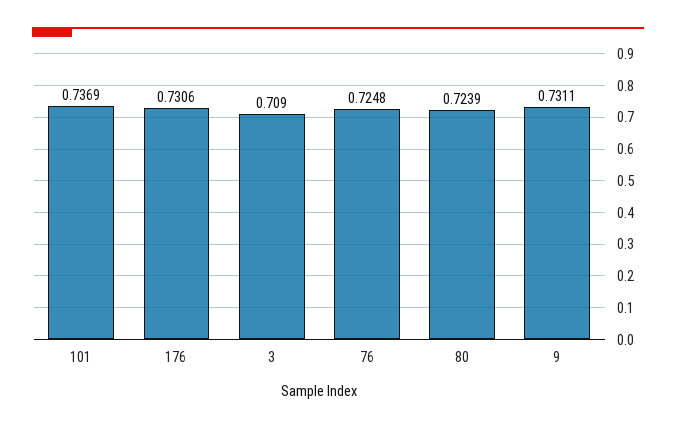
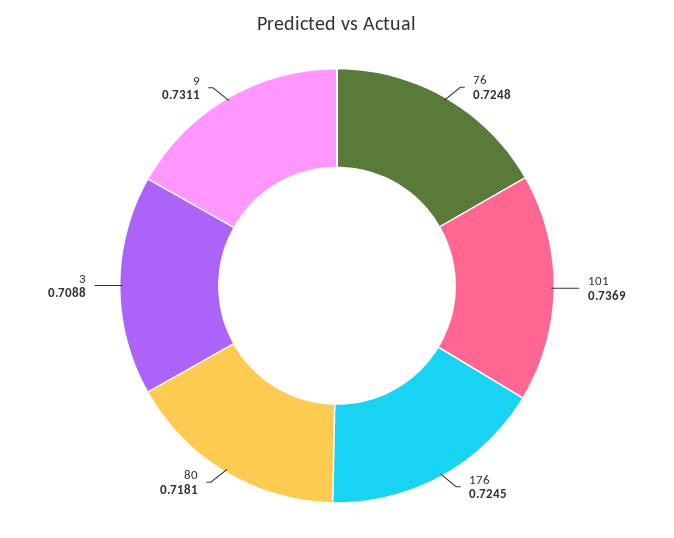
  {
    "101": 0.7369,
-   "176": 0.7306,
+   "176": 0.7245,
-   "3": 0.709,
+   "3": 0.7088,
    "76": 0.7248,
-   "80": 0.7239,
+   "80": 0.7181,
    "9": 0.7311
  }

